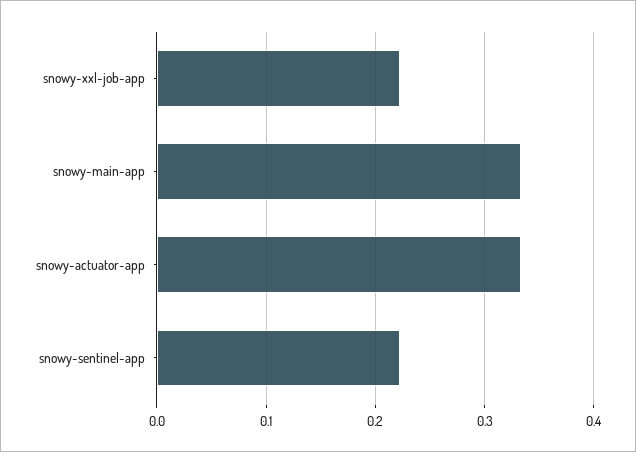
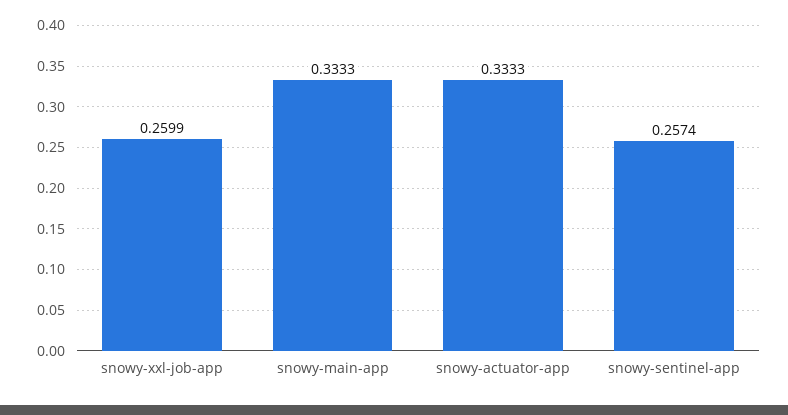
  {
-   "snowy-xxl-job-app": 0.22,
+   "snowy-xxl-job-app": 0.2599,
    "snowy-main-app": 0.3333,
    "snowy-actuator-app": 0.3333,
-   "snowy-sentinel-app": 0.22
+   "snowy-sentinel-app": 0.2574
  }

